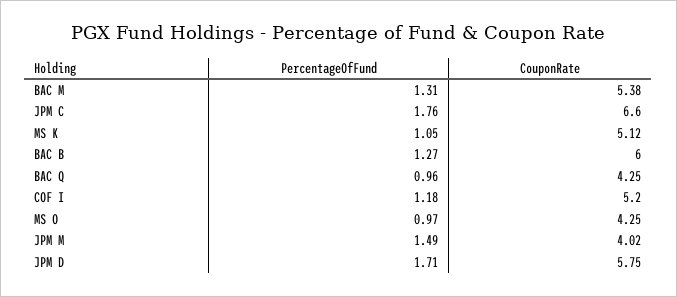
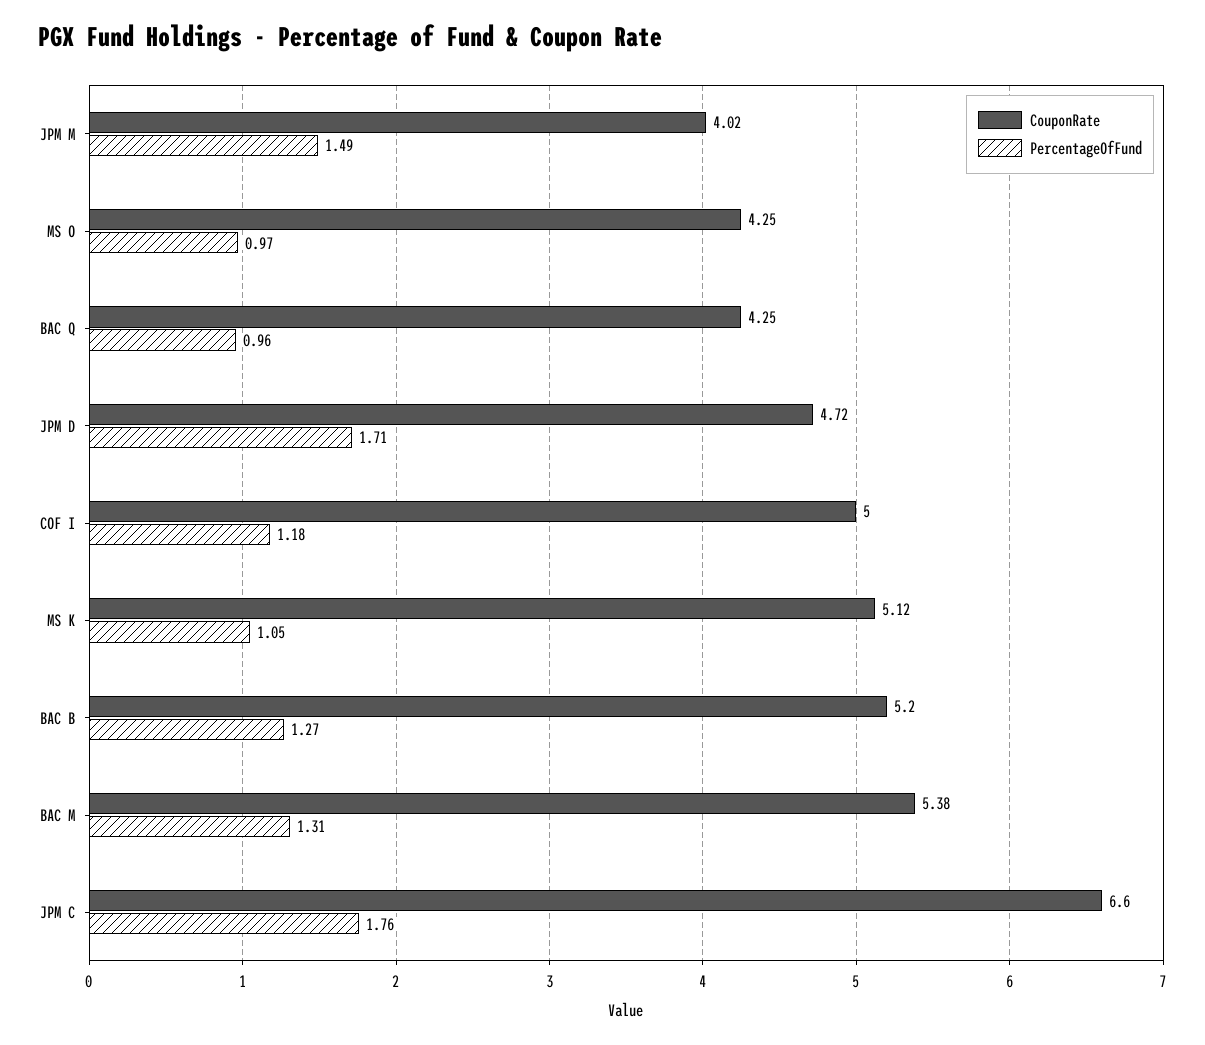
  {
    "PercentageOfFund": {
      "BAC M": 1.31,
      "JPM C": 1.76,
      "MS K": 1.05,
      "BAC B": 1.27,
      "BAC Q": 0.96,
      "COF I": 1.18,
      "MS O": 0.97,
      "JPM M": 1.49,
      "JPM D": 1.71
    },
    "CouponRate": {
      "BAC M": 5.38,
      "JPM C": 6.6,
      "MS K": 5.12,
-     "BAC B": 6,
+     "BAC B": 5.2,
      "BAC Q": 4.25,
-     "COF I": 5.2,
+     "COF I": 5,
      "MS O": 4.25,
      "JPM M": 4.02,
-     "JPM D": 5.75
+     "JPM D": 4.72
    }
  }

